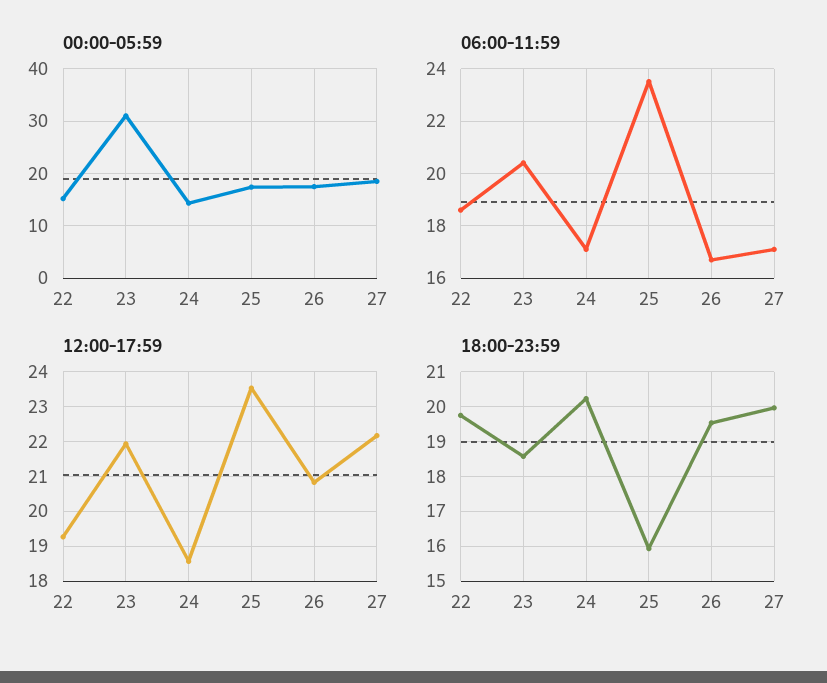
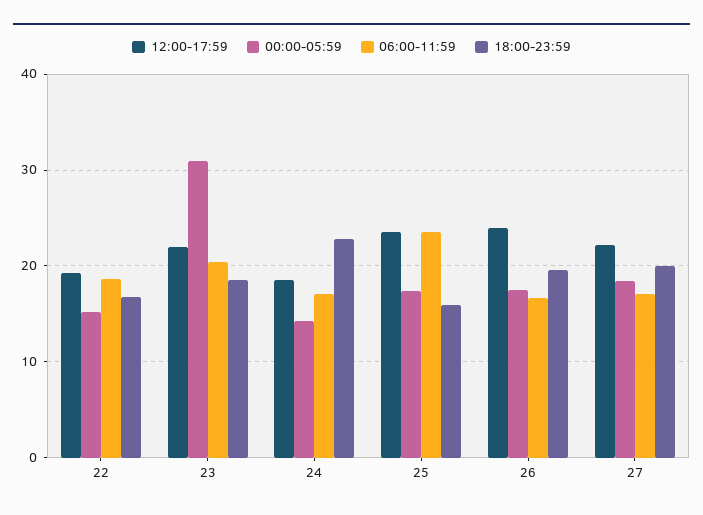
  {
    "00:00-05:59": {
      "22": 15,
      "23": 31,
      "24": 14,
      "25": 17,
      "26": 17,
      "27": 18
    },
    "06:00-11:59": {
      "22": 18.5,
      "23": 20.5,
      "24": 17,
      "25": 23.5,
      "26": 16.5,
      "27": 17
    },
    "12:00-17:59": {
      "22": 19.2,
      "23": 22,
      "24": 18.6,
      "25": 23.6,
-     "26": 20.8,
+     "26": 24,
      "27": 22.2
    },
    "18:00-23:59": {
-     "22": 19.8,
+     "22": 17,
      "23": 18.6,
-     "24": 20.2,
+     "24": 23,
      "25": 16,
      "26": 19.6,
      "27": 20
    }
  }

